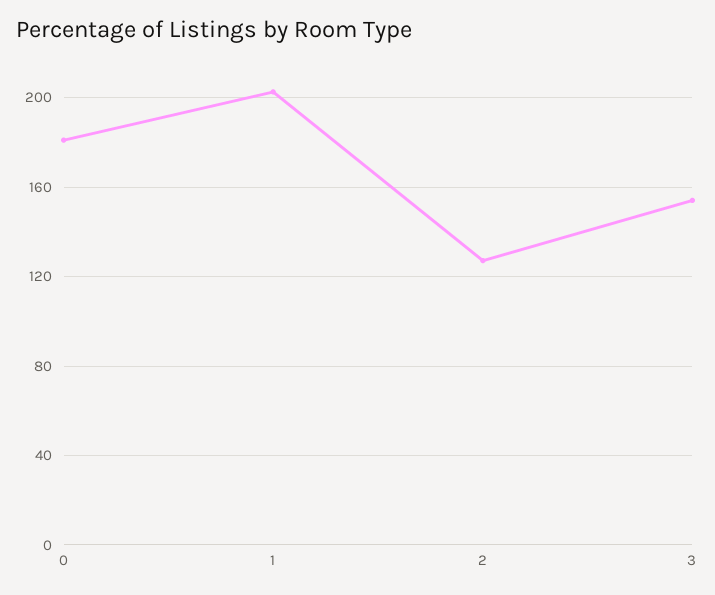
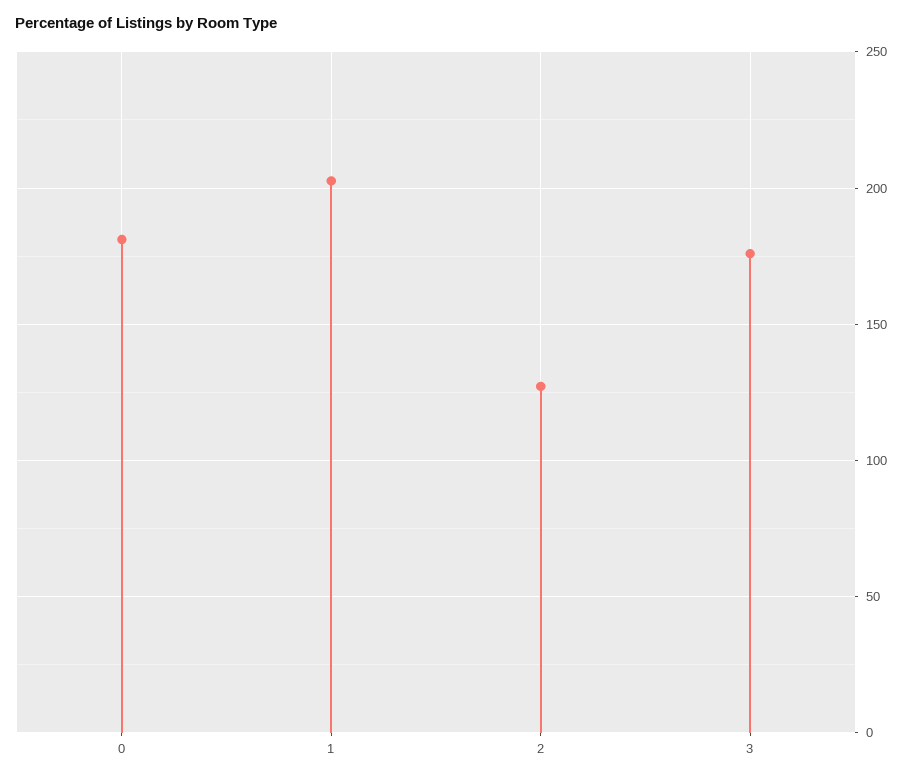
  {
    "0": 180,
    "1": 205,
    "2": 125,
-   "3": 155
+   "3": 175
  }

